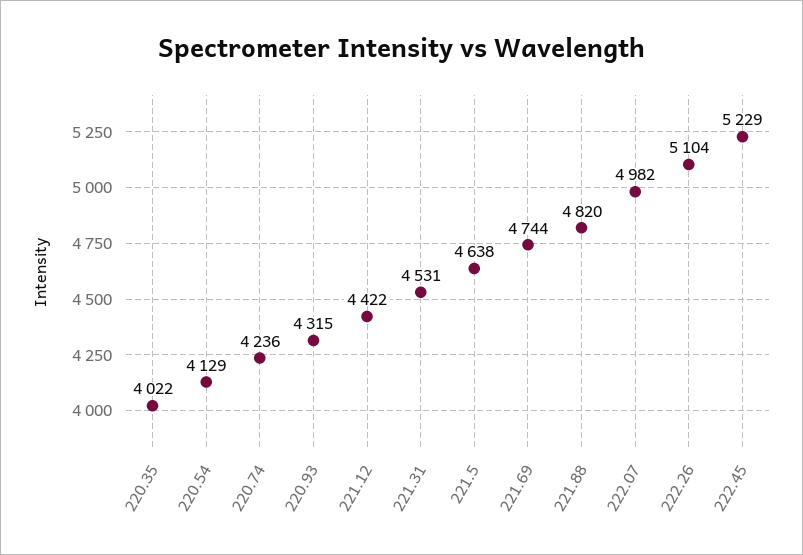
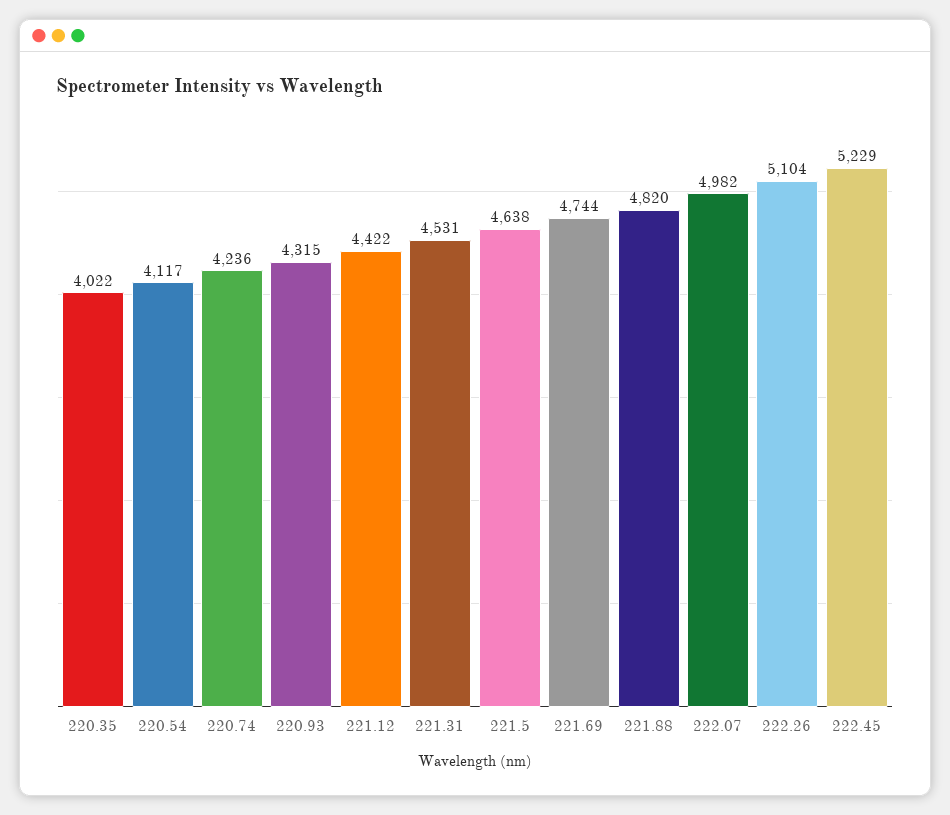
  {
    "220.35": 4022,
-   "220.54": 4129,
+   "220.54": 4117,
    "220.74": 4236,
    "220.93": 4315,
    "221.12": 4422,
    "221.31": 4531,
    "221.5": 4638,
    "221.69": 4744,
    "221.88": 4820,
    "222.07": 4982,
    "222.26": 5104,
    "222.45": 5229
  }

